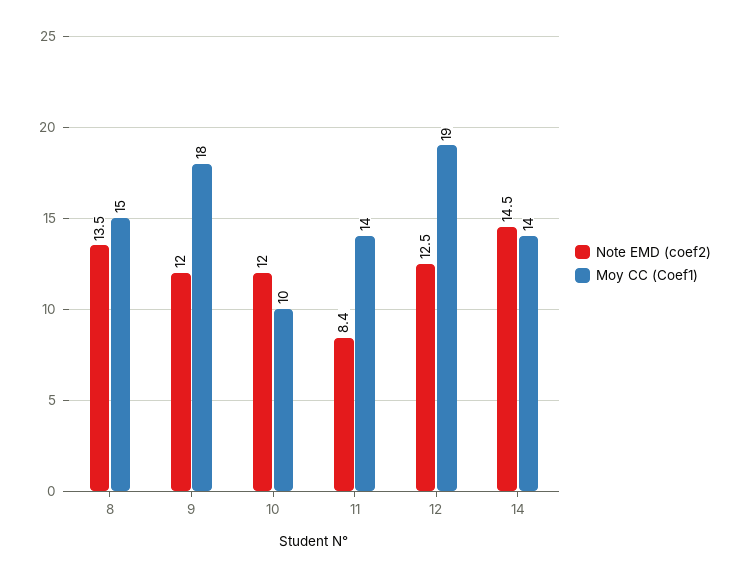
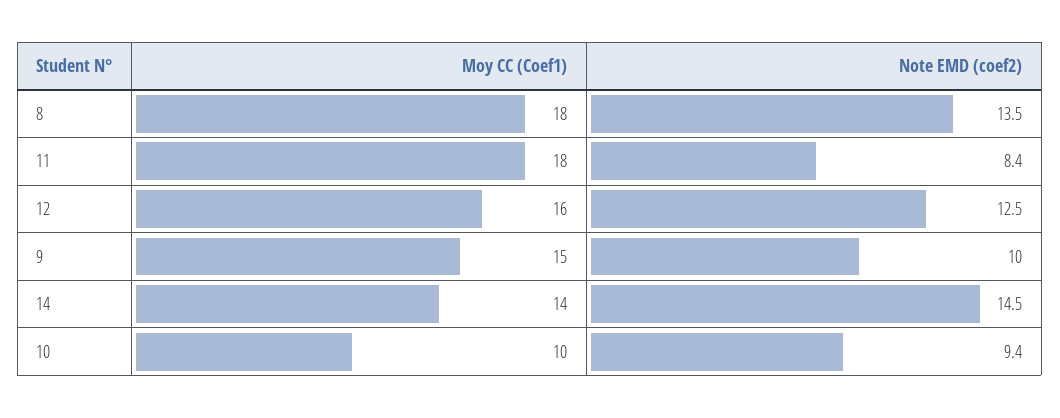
  {
    "Note EMD (coef2)": {
      "8": 13.5,
-     "9": 12,
+     "9": 10,
-     "10": 12,
+     "10": 9.4,
      "11": 8.4,
      "12": 12.5,
      "14": 14.5
    },
    "Moy CC (Coef1)": {
-     "8": 15,
+     "8": 18,
-     "9": 18,
+     "9": 15,
      "10": 10,
-     "11": 14,
+     "11": 18,
-     "12": 19,
+     "12": 16,
      "14": 14
    }
  }

